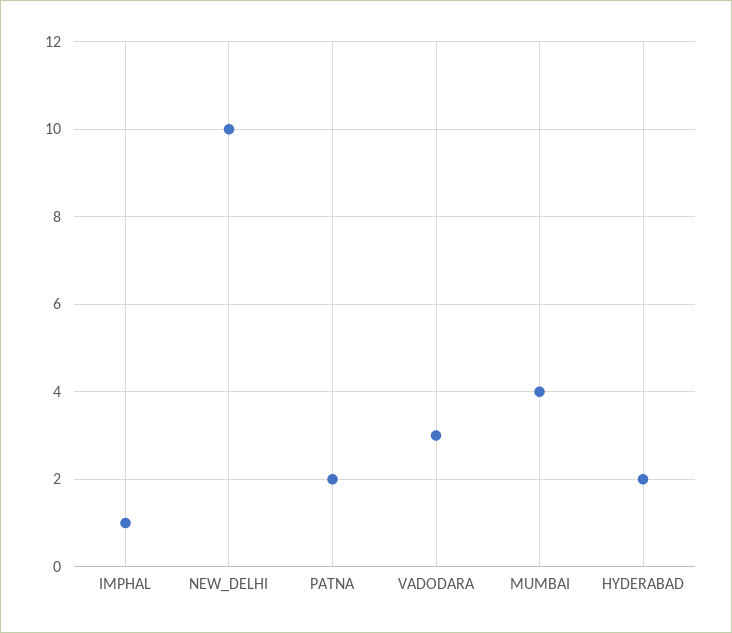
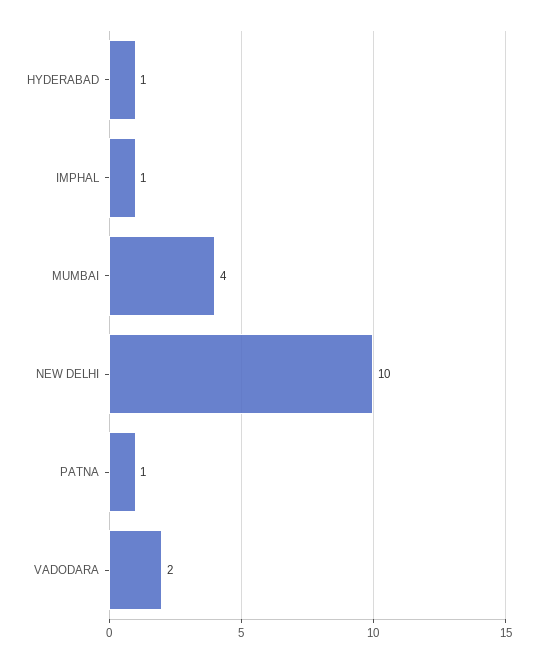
  {
    "IMPHAL": 1,
    "NEW_DELHI": 10,
-   "PATNA": 2,
+   "PATNA": 1,
-   "VADODARA": 3,
+   "VADODARA": 2,
    "MUMBAI": 4,
-   "HYDERABAD": 2
+   "HYDERABAD": 1
  }

